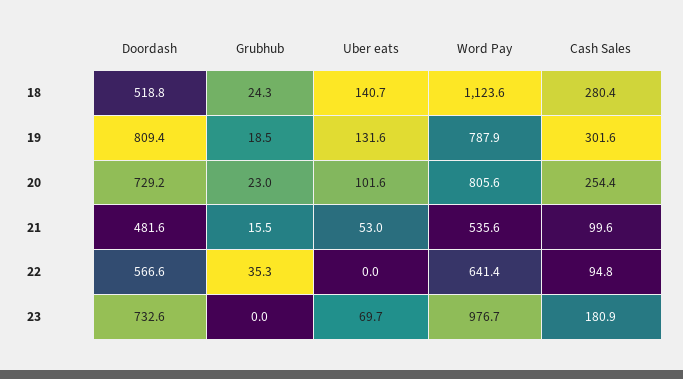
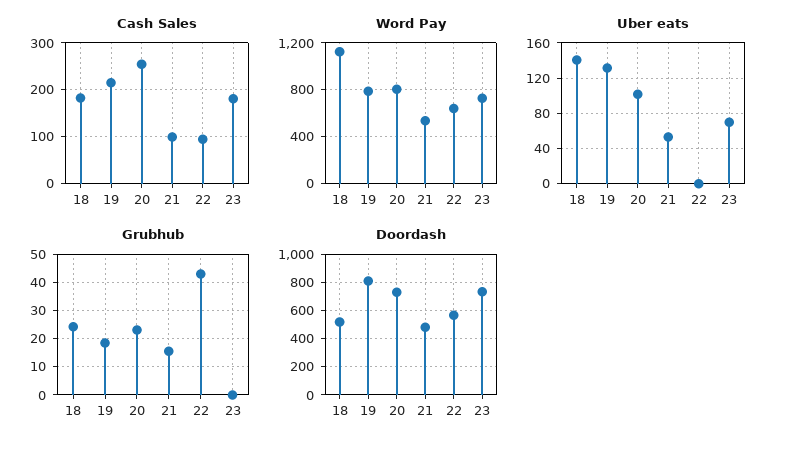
  {
    "Doordash": {
      "18": 518.8,
      "19": 809.4,
      "20": 729.2,
      "21": 481.6,
      "22": 566.6,
      "23": 732.6
    },
    "Grubhub": {
      "18": 24.3,
      "19": 18.5,
      "20": 23,
      "21": 15.5,
-     "22": 35.3,
+     "22": 42.5,
      "23": 0
    },
    "Uber eats": {
      "18": 140.7,
      "19": 131.6,
      "20": 101.6,
      "21": 53,
      "22": 0,
      "23": 69.7
    },
    "Word Pay": {
      "18": 1123.6,
      "19": 787.9,
      "20": 805.6,
      "21": 535.6,
      "22": 641.4,
-     "23": 976.7
+     "23": 700
    },
    "Cash Sales": {
-     "18": 280.4,
+     "18": 180,
-     "19": 301.6,
+     "19": 220,
      "20": 254.4,
      "21": 99.6,
      "22": 94.8,
      "23": 180.9
    }
  }

